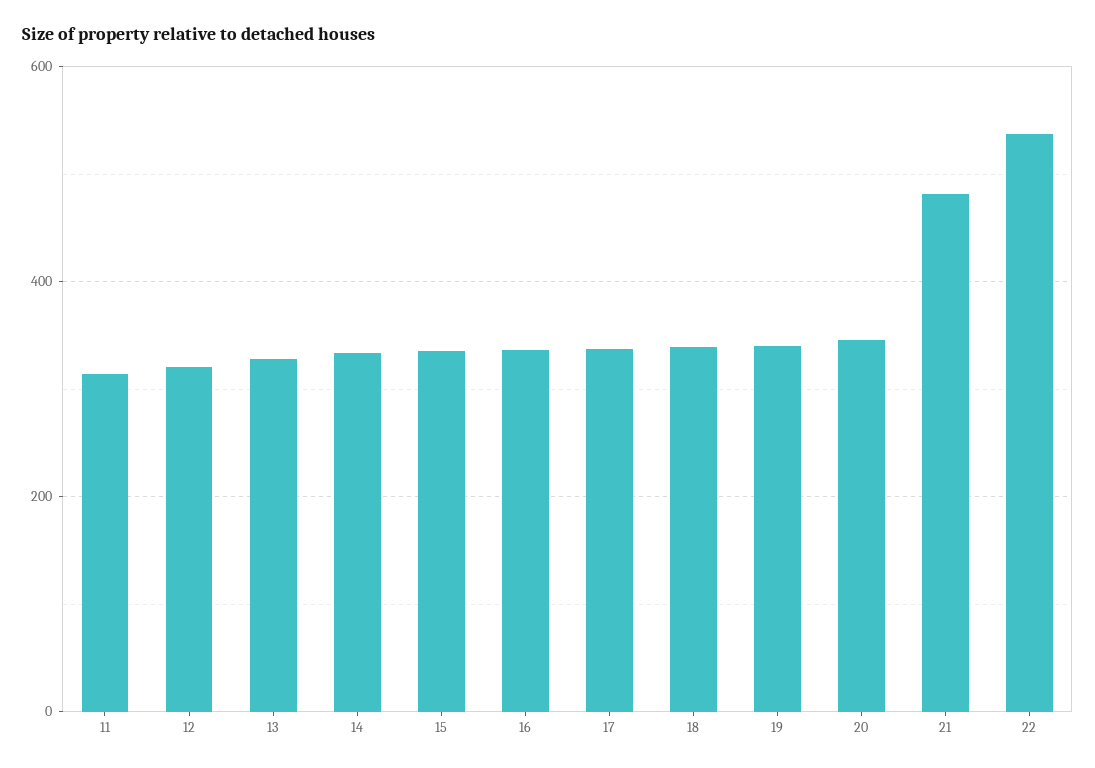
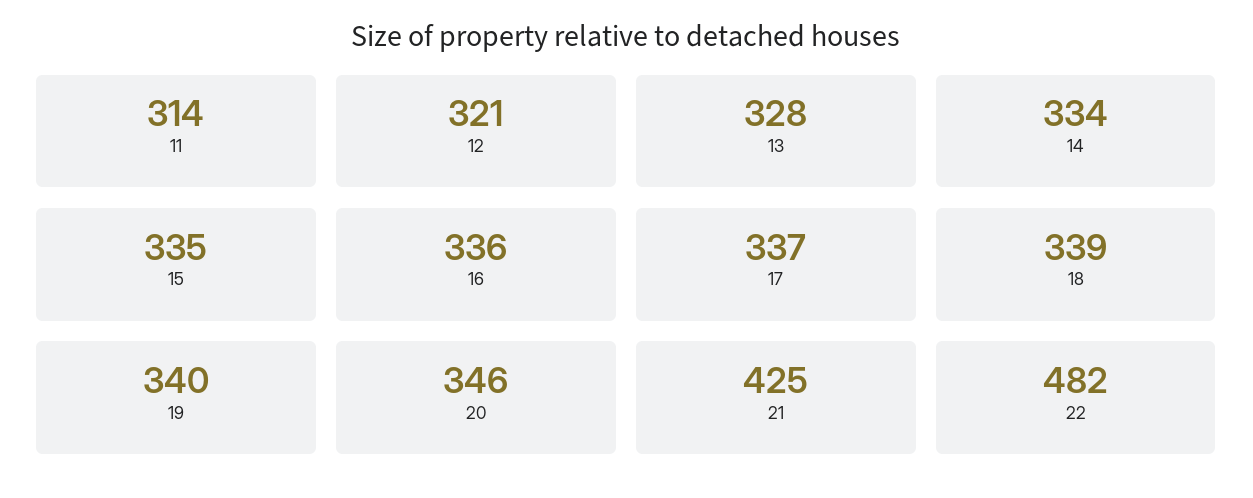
  {
    "11": 314,
    "12": 321,
    "13": 328,
    "14": 334,
    "15": 335,
    "16": 336,
    "17": 337,
    "18": 339,
    "19": 340,
    "20": 346,
-   "21": 480,
+   "21": 425,
-   "22": 540
+   "22": 482
  }

